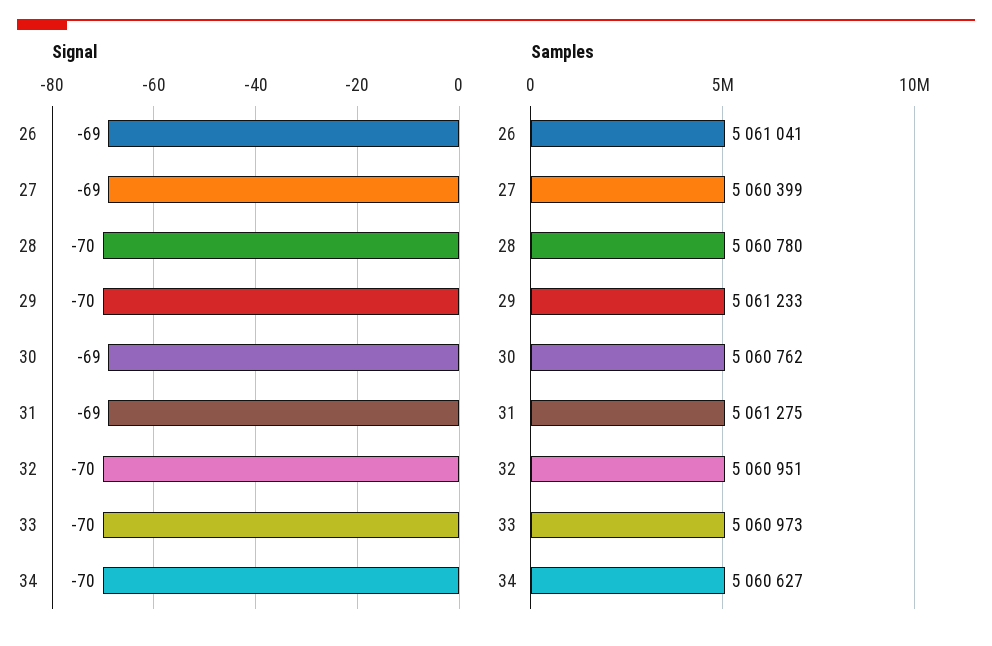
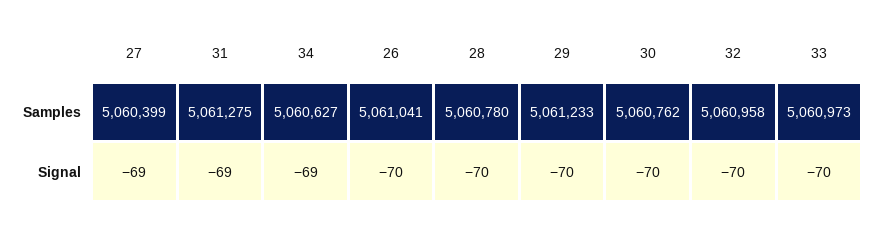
  {
    "Signal": {
-     "26": -69,
+     "26": -70,
      "27": -69,
      "28": -70,
      "29": -70,
-     "30": -69,
+     "30": -70,
      "31": -69,
      "32": -70,
      "33": -70,
-     "34": -70
+     "34": -69
    },
    "Samples": {
      "26": 5061041,
      "27": 5060399,
      "28": 5060780,
      "29": 5061233,
      "30": 5060762,
      "31": 5061275,
-     "32": 5060951,
+     "32": 5060958,
      "33": 5060973,
      "34": 5060627
    }
  }

